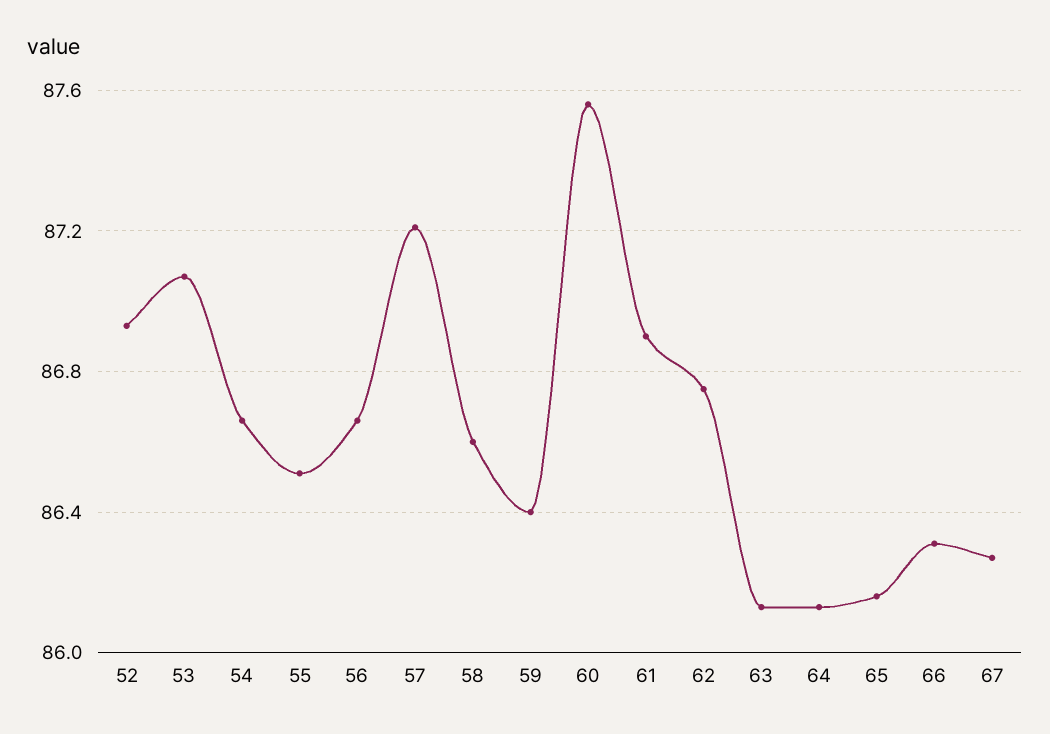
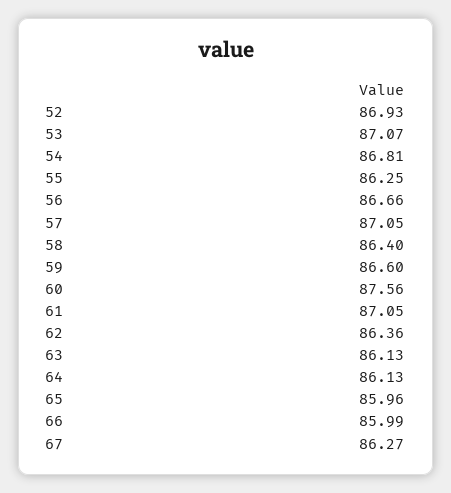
  {
    "52": 86.93,
    "53": 87.07,
-   "54": 86.65,
+   "54": 86.81,
-   "55": 86.5,
+   "55": 86.25,
    "56": 86.66,
-   "57": 87.2,
+   "57": 87.05,
-   "58": 86.6,
+   "58": 86.4,
-   "59": 86.4,
+   "59": 86.6,
    "60": 87.56,
-   "61": 86.9,
+   "61": 87.05,
-   "62": 86.75,
+   "62": 86.36,
    "63": 86.13,
    "64": 86.13,
-   "65": 86.15,
+   "65": 85.96,
-   "66": 86.3,
+   "66": 85.99,
    "67": 86.27
  }

